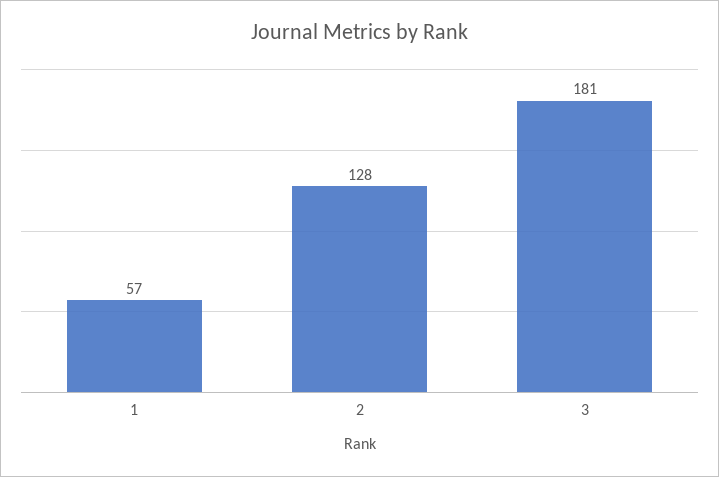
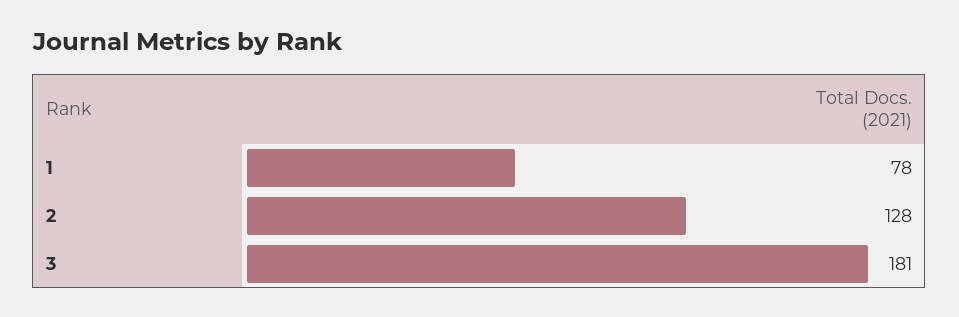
  {
-   "1": 57,
+   "1": 78,
    "2": 128,
    "3": 181
  }

